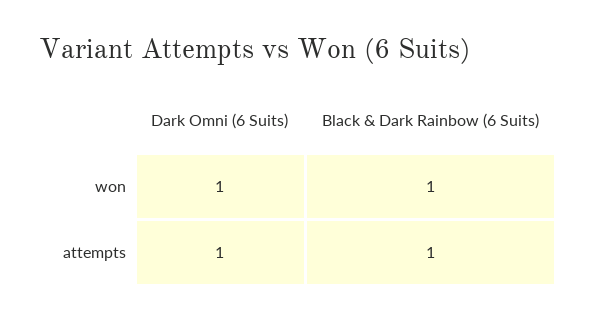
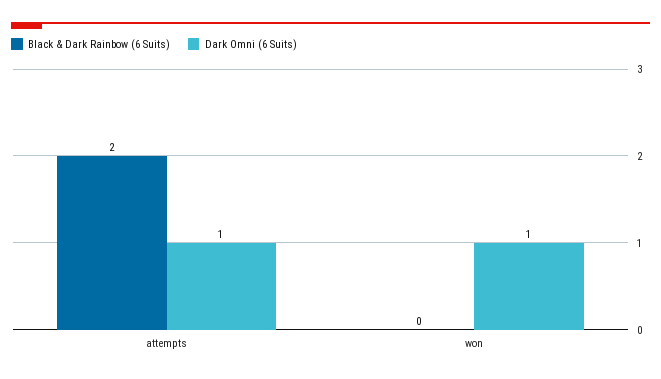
  {
    "Dark Omni (6 Suits)": {
      "won": 1,
      "attempts": 1
    },
    "Black & Dark Rainbow (6 Suits)": {
-     "won": 1,
+     "won": 0,
-     "attempts": 1
+     "attempts": 2
    }
  }

